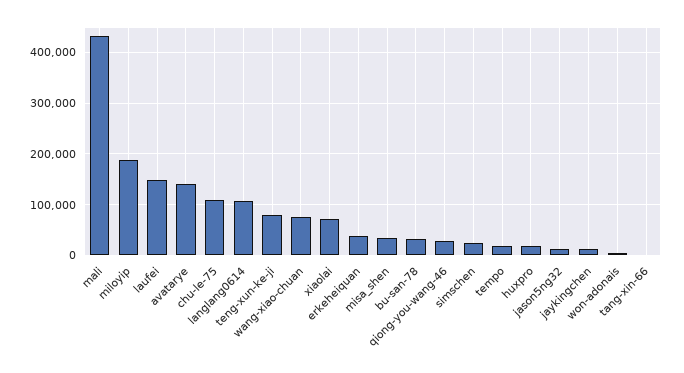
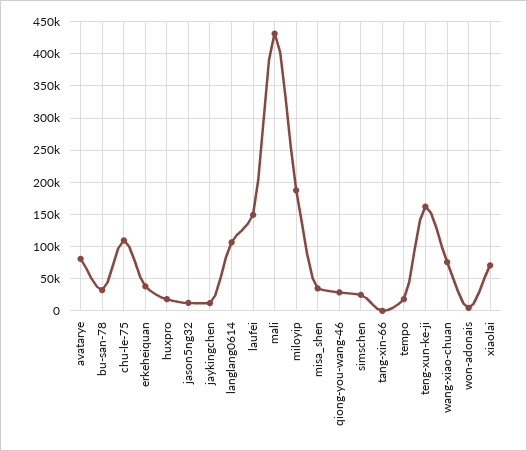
  {
    "mali": 430000,
    "miloyip": 190000,
    "laufei": 150000,
-   "avatarye": 140000,
+   "avatarye": 80000,
    "chu-le-75": 110000,
    "langlang0614": 110000,
-   "teng-xun-ke-ji": 80000,
+   "teng-xun-ke-ji": 160000,
    "wang-xiao-chuan": 80000,
    "xiaolai": 70000,
    "erkeheiquan": 40000,
    "misa_shen": 30000,
    "bu-san-78": 30000,
    "qiong-you-wang-46": 30000,
    "simschen": 20000,
    "tempo": 20000,
    "huxpro": 20000,
    "jason5ng32": 10000,
    "jaykingchen": 10000,
    "won-adonais": 0,
    "tang-xin-66": 0
  }

